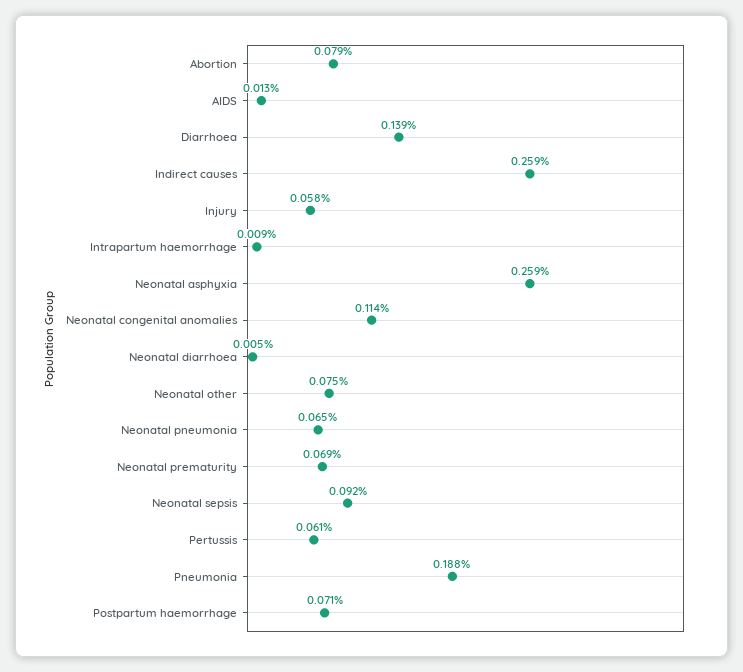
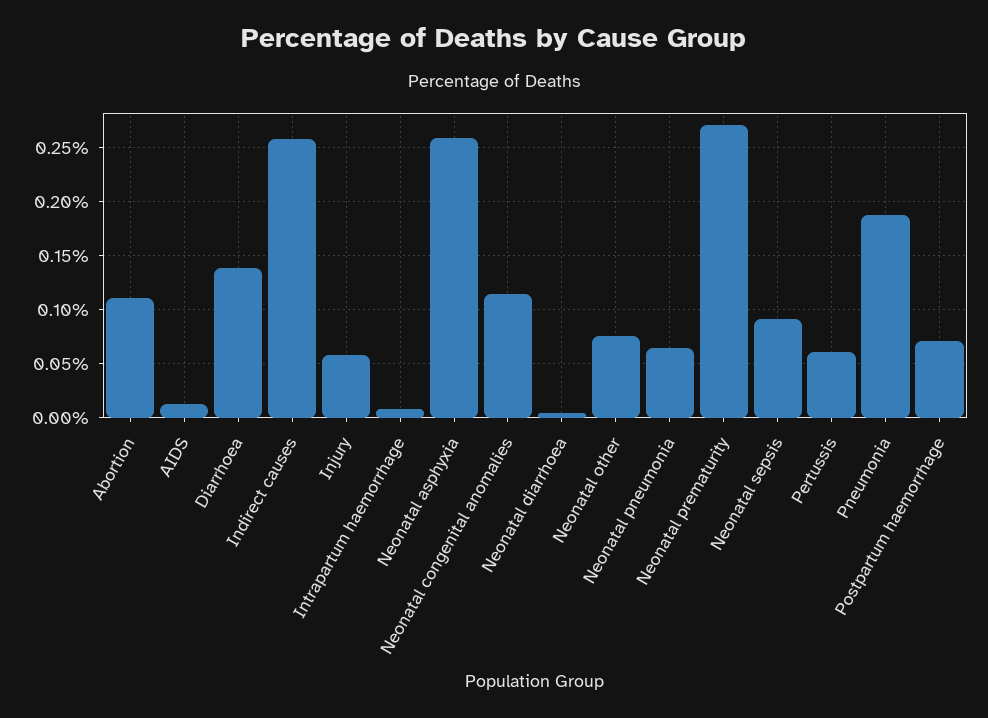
  {
-   "Abortion": 0.079,
+   "Abortion": 0.11,
    "AIDS": 0.013,
    "Diarrhoea": 0.139,
    "Indirect causes": 0.259,
    "Injury": 0.058,
    "Intrapartum haemorrhage": 0.009,
    "Neonatal asphyxia": 0.259,
    "Neonatal congenital anomalies": 0.114,
    "Neonatal diarrhoea": 0.005,
    "Neonatal other": 0.075,
    "Neonatal pneumonia": 0.065,
-   "Neonatal prematurity": 0.069,
+   "Neonatal prematurity": 0.27,
    "Neonatal sepsis": 0.092,
    "Pertussis": 0.061,
    "Pneumonia": 0.188,
    "Postpartum haemorrhage": 0.071
  }

